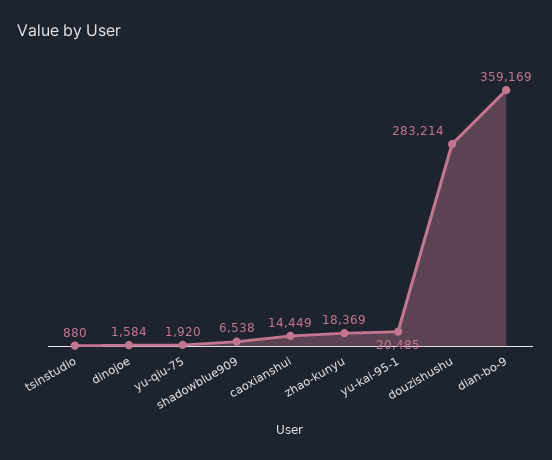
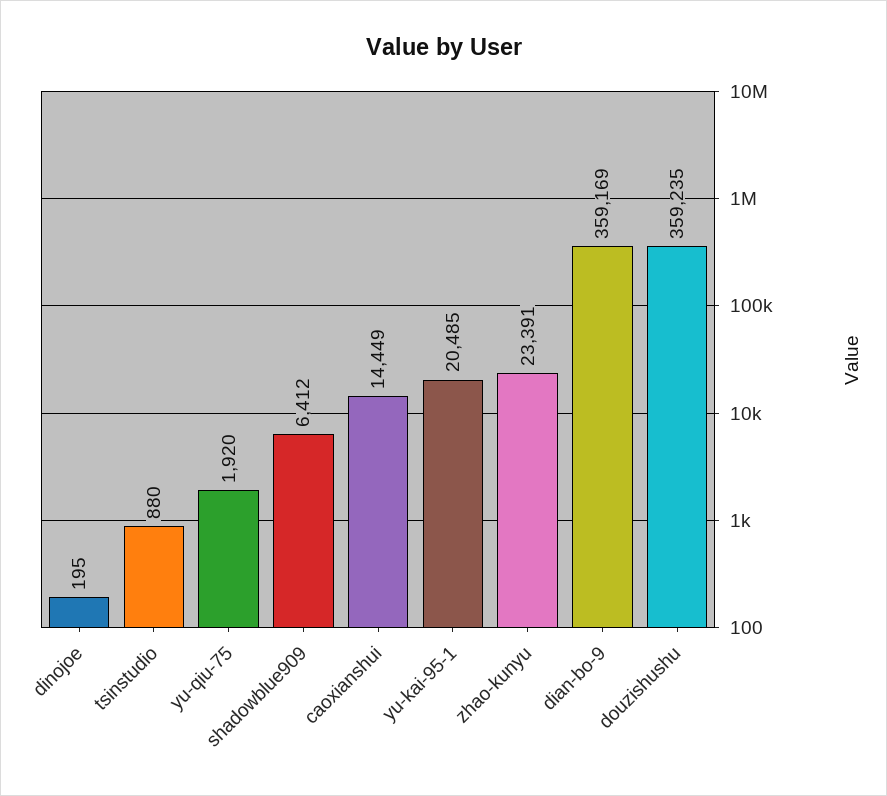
  {
    "tsinstudio": 880,
-   "dinojoe": 1584,
+   "dinojoe": 195,
    "yu-qiu-75": 1920,
-   "shadowblue909": 6538,
+   "shadowblue909": 6412,
    "caoxianshui": 14449,
-   "zhao-kunyu": 18369,
+   "zhao-kunyu": 23391,
    "yu-kai-95-1": 20485,
-   "douzishushu": 283214,
+   "douzishushu": 359235,
    "dian-bo-9": 359169
  }

